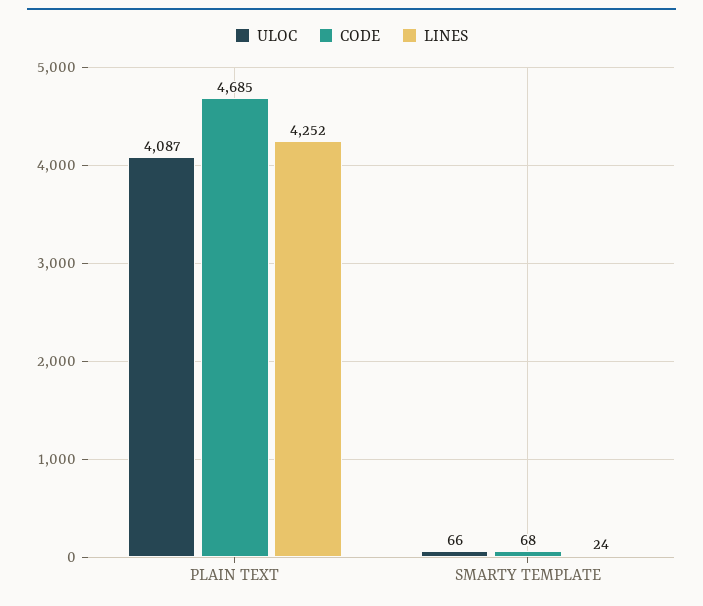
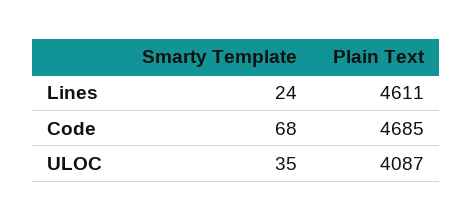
  {
    "ULOC": {
      "PLAIN TEXT": 4087,
-     "SMARTY TEMPLATE": 66
+     "SMARTY TEMPLATE": 35
    },
    "CODE": {
      "PLAIN TEXT": 4685,
      "SMARTY TEMPLATE": 68
    },
    "LINES": {
-     "PLAIN TEXT": 4252,
+     "PLAIN TEXT": 4611,
      "SMARTY TEMPLATE": 24
    }
  }

